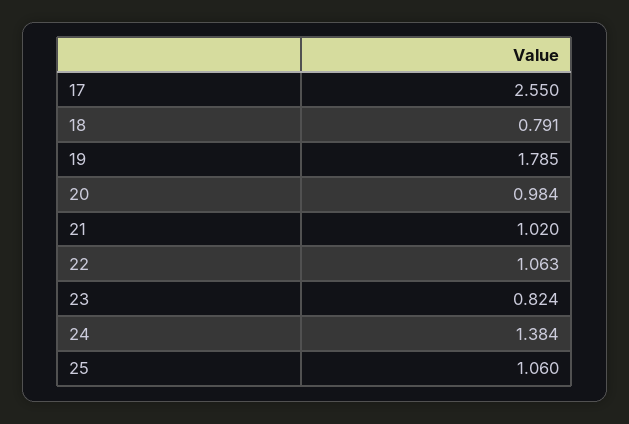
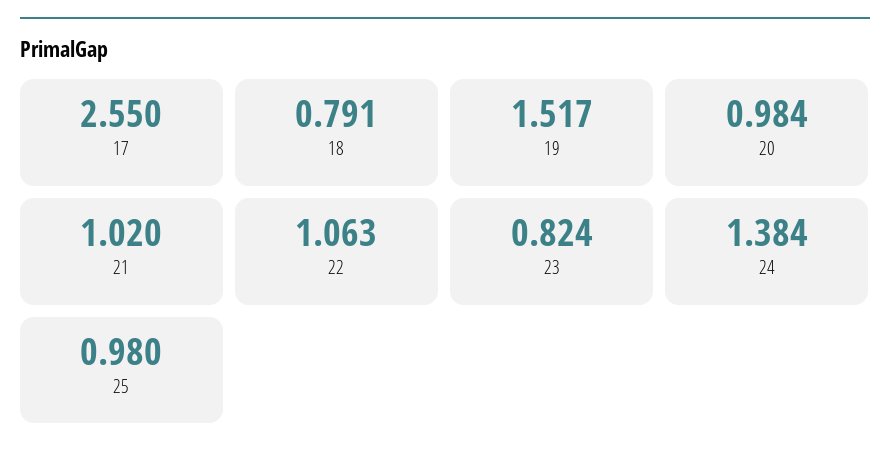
  {
    "17": 2.55,
    "18": 0.791,
-   "19": 1.785,
+   "19": 1.517,
    "20": 0.984,
    "21": 1.02,
    "22": 1.063,
    "23": 0.824,
    "24": 1.384,
-   "25": 1.06
+   "25": 0.98
  }

